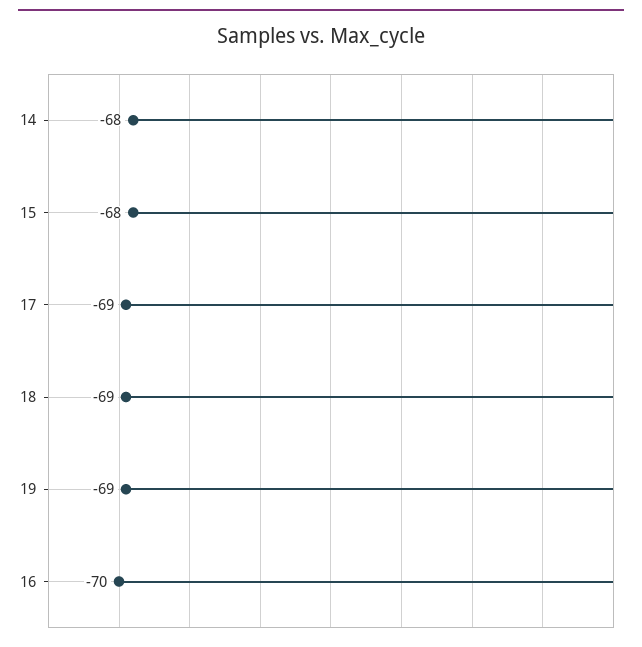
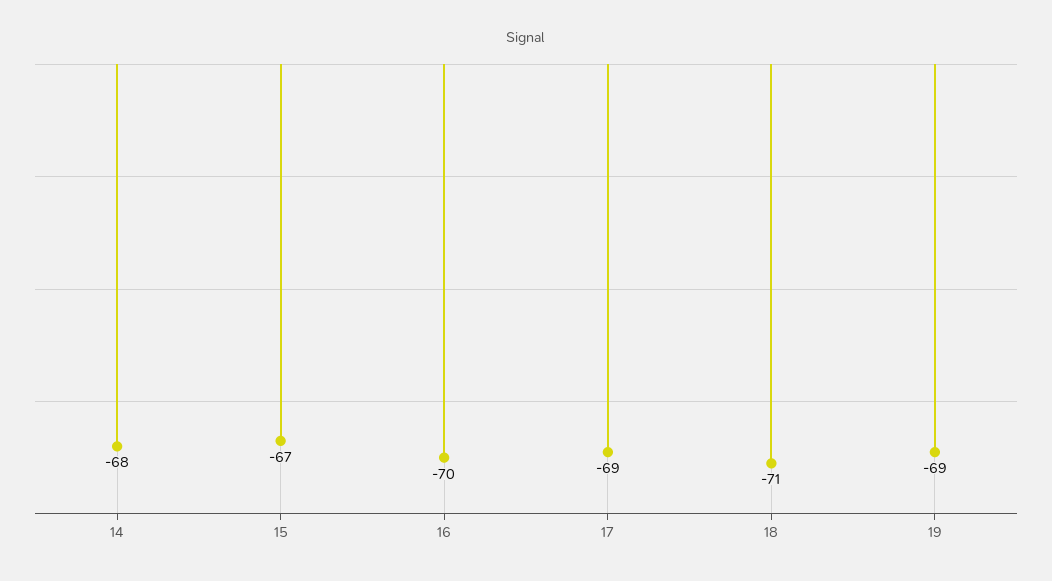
  {
    "14": -68,
-   "15": -68,
+   "15": -67,
    "17": -69,
-   "18": -69,
+   "18": -71,
    "19": -69,
    "16": -70
  }

